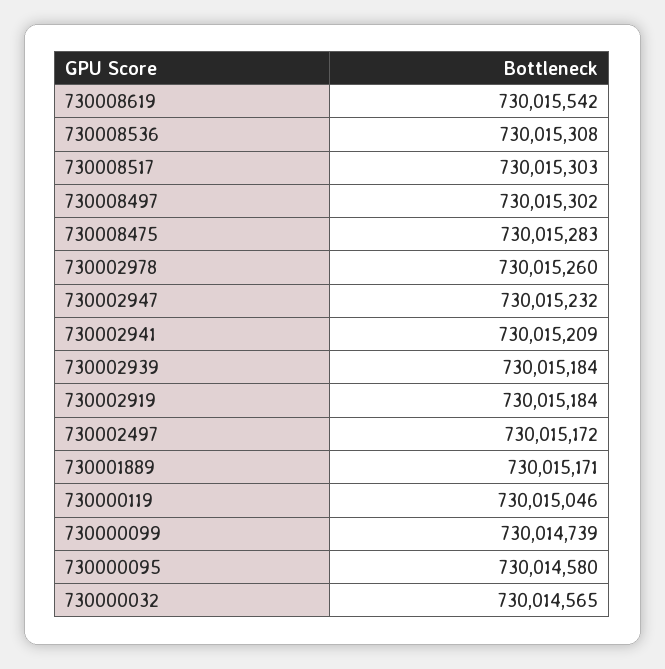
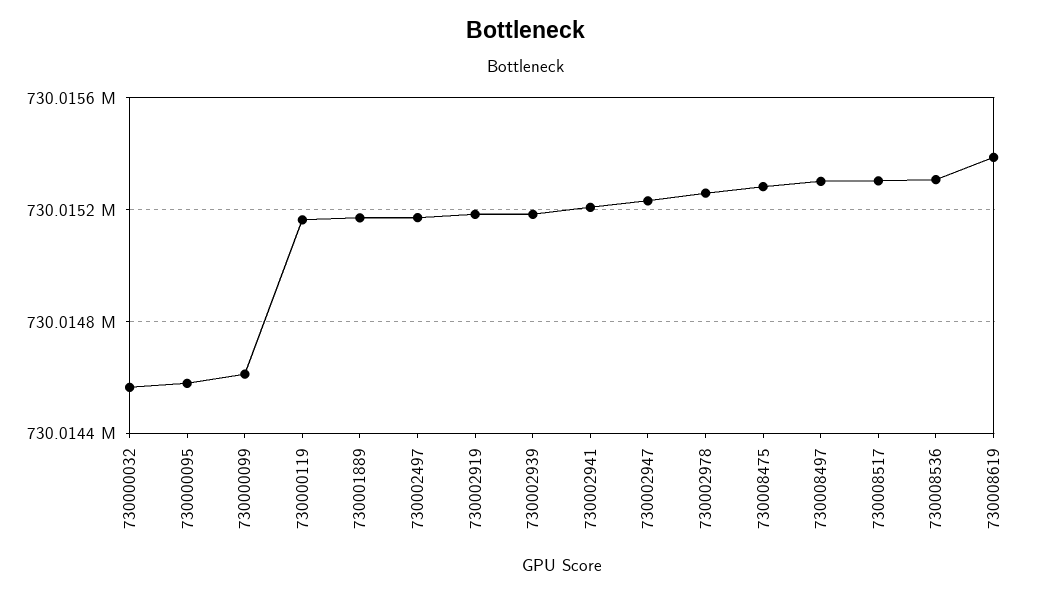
  {
-   "730008619": 730015542,
+   "730008619": 730015400,
    "730008536": 730015308,
    "730008517": 730015303,
    "730008497": 730015302,
    "730008475": 730015283,
    "730002978": 730015260,
    "730002947": 730015232,
    "730002941": 730015209,
    "730002939": 730015184,
    "730002919": 730015184,
    "730002497": 730015172,
    "730001889": 730015171,
-   "730000119": 730015046,
+   "730000119": 730015150,
-   "730000099": 730014739,
+   "730000099": 730014600,
    "730000095": 730014580,
    "730000032": 730014565
  }

